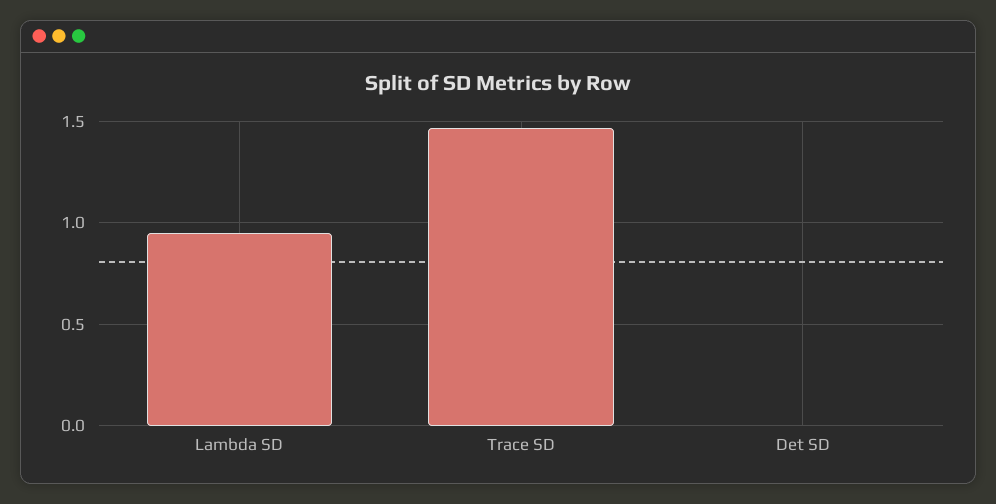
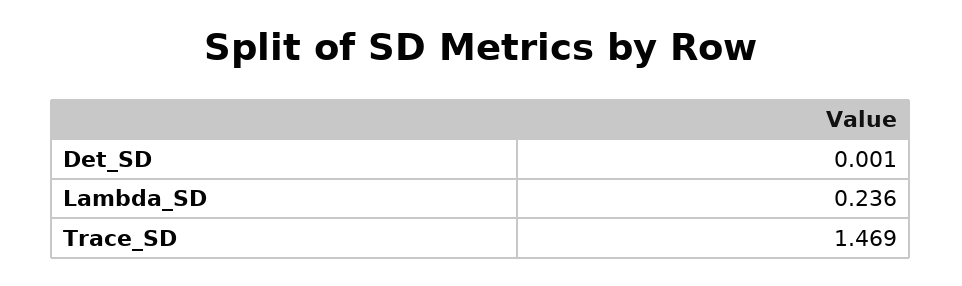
  {
-   "Lambda SD": 0.95,
+   "Lambda SD": 0.236,
    "Trace SD": 1.469,
    "Det SD": 0.001
  }

